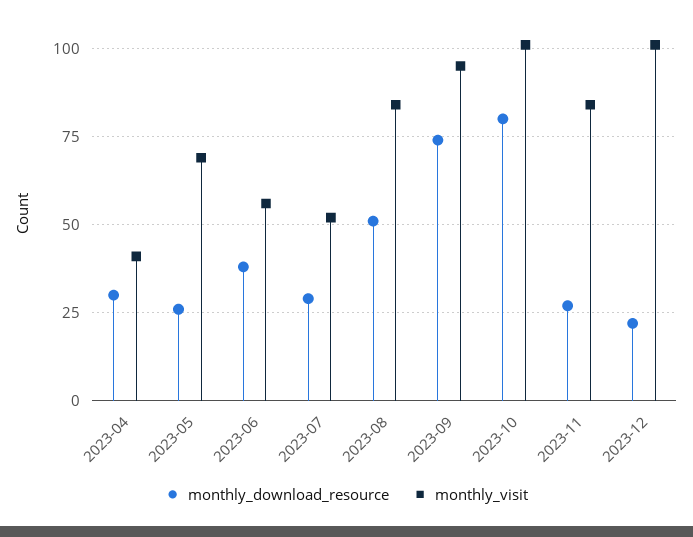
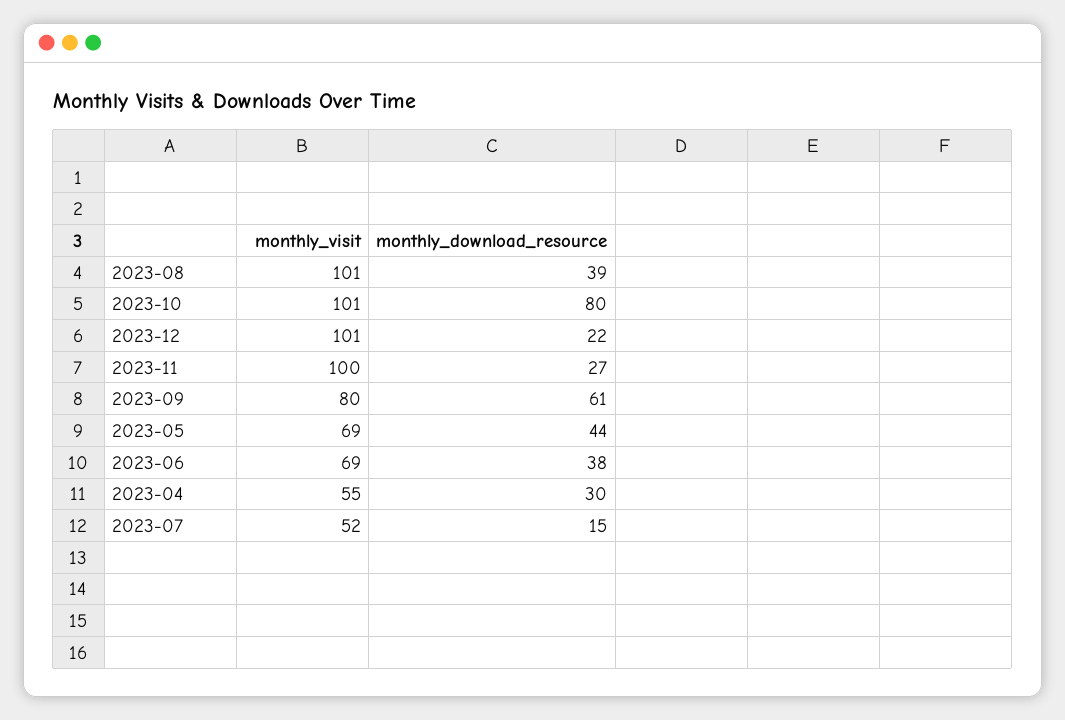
  {
    "monthly_download_resource": {
      "2023-04": 30,
-     "2023-05": 25,
+     "2023-05": 44,
      "2023-06": 38,
-     "2023-07": 30,
+     "2023-07": 15,
-     "2023-08": 50,
+     "2023-08": 39,
-     "2023-09": 75,
+     "2023-09": 61,
      "2023-10": 80,
      "2023-11": 27,
      "2023-12": 22
    },
    "monthly_visit": {
-     "2023-04": 40,
+     "2023-04": 55,
      "2023-05": 69,
-     "2023-06": 55,
+     "2023-06": 69,
      "2023-07": 52,
-     "2023-08": 85,
+     "2023-08": 101,
-     "2023-09": 95,
+     "2023-09": 80,
      "2023-10": 101,
-     "2023-11": 85,
+     "2023-11": 100,
      "2023-12": 101
    }
  }

